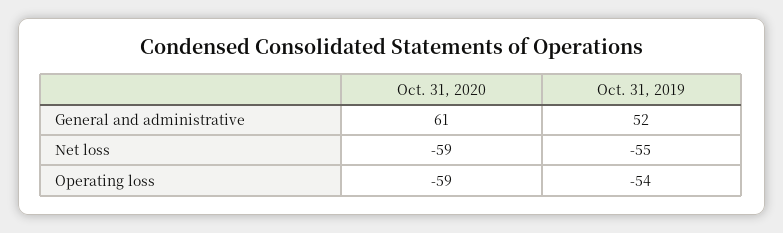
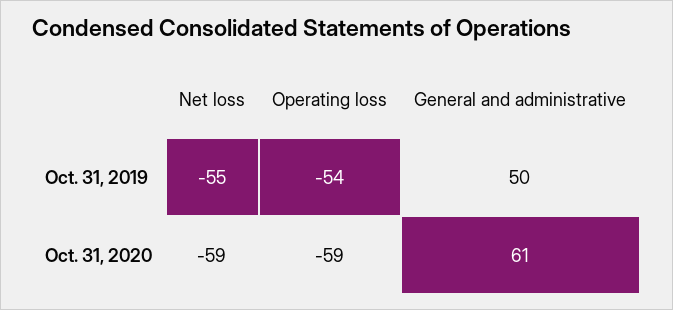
  {
    "Oct. 31, 2020": {
      "General and administrative": 61,
      "Net loss": -59,
      "Operating loss": -59
    },
    "Oct. 31, 2019": {
-     "General and administrative": 52,
+     "General and administrative": 50,
      "Net loss": -55,
      "Operating loss": -54
    }
  }

